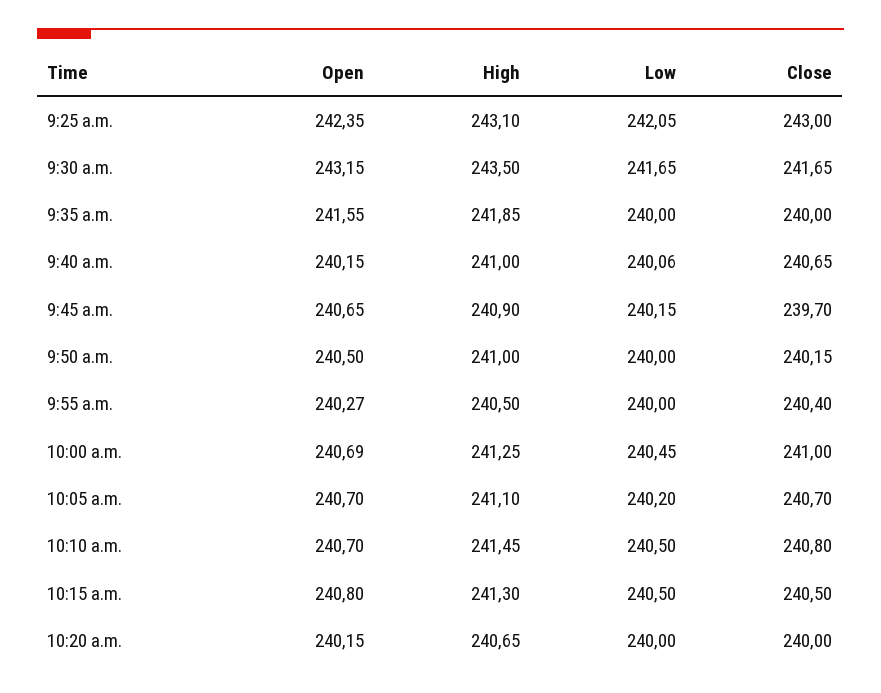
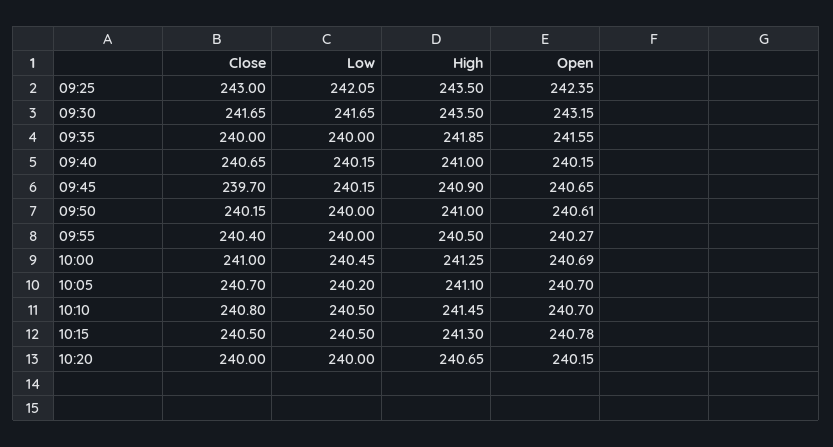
  {
    "Open": {
      "9:25 a.m.": 242.35,
      "9:30 a.m.": 243.15,
      "9:35 a.m.": 241.55,
      "9:40 a.m.": 240.15,
      "9:45 a.m.": 240.65,
-     "9:50 a.m.": 240.5,
+     "9:50 a.m.": 240.61,
      "9:55 a.m.": 240.27,
      "10:00 a.m.": 240.69,
      "10:05 a.m.": 240.7,
      "10:10 a.m.": 240.7,
-     "10:15 a.m.": 240.8,
+     "10:15 a.m.": 240.78,
      "10:20 a.m.": 240.15
    },
    "High": {
-     "9:25 a.m.": 243.1,
+     "9:25 a.m.": 243.5,
      "9:30 a.m.": 243.5,
      "9:35 a.m.": 241.85,
      "9:40 a.m.": 241,
      "9:45 a.m.": 240.9,
      "9:50 a.m.": 241,
      "9:55 a.m.": 240.5,
      "10:00 a.m.": 241.25,
      "10:05 a.m.": 241.1,
      "10:10 a.m.": 241.45,
      "10:15 a.m.": 241.3,
      "10:20 a.m.": 240.65
    },
    "Low": {
      "9:25 a.m.": 242.05,
      "9:30 a.m.": 241.65,
      "9:35 a.m.": 240,
-     "9:40 a.m.": 240.06,
+     "9:40 a.m.": 240.15,
      "9:45 a.m.": 240.15,
      "9:50 a.m.": 240,
      "9:55 a.m.": 240,
      "10:00 a.m.": 240.45,
      "10:05 a.m.": 240.2,
      "10:10 a.m.": 240.5,
      "10:15 a.m.": 240.5,
      "10:20 a.m.": 240
    },
    "Close": {
      "9:25 a.m.": 243,
      "9:30 a.m.": 241.65,
      "9:35 a.m.": 240,
      "9:40 a.m.": 240.65,
      "9:45 a.m.": 239.7,
      "9:50 a.m.": 240.15,
      "9:55 a.m.": 240.4,
      "10:00 a.m.": 241,
      "10:05 a.m.": 240.7,
      "10:10 a.m.": 240.8,
      "10:15 a.m.": 240.5,
      "10:20 a.m.": 240
    }
  }

